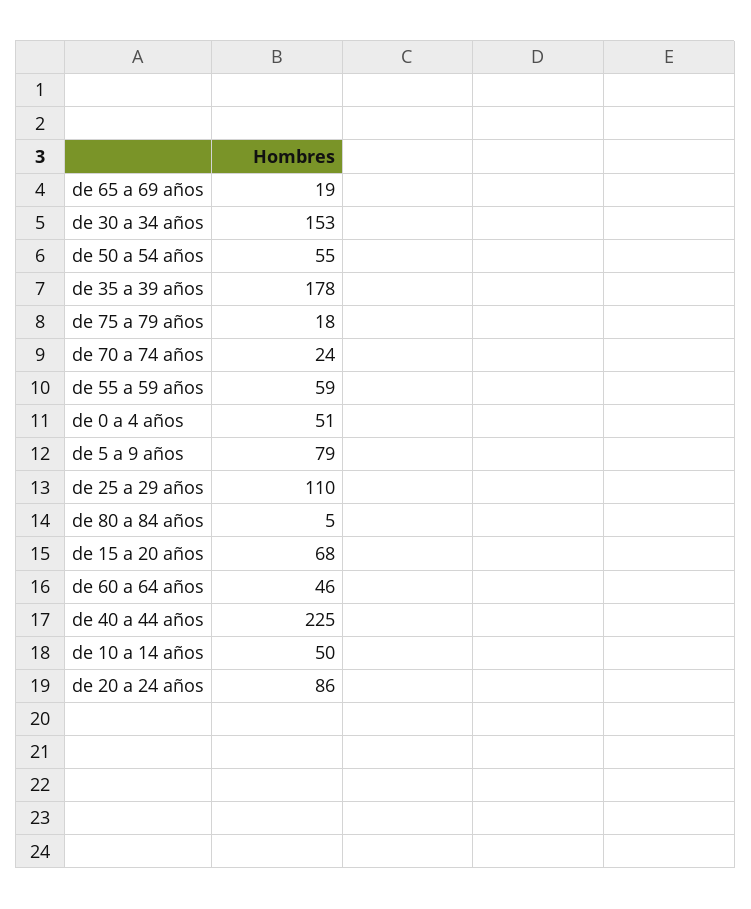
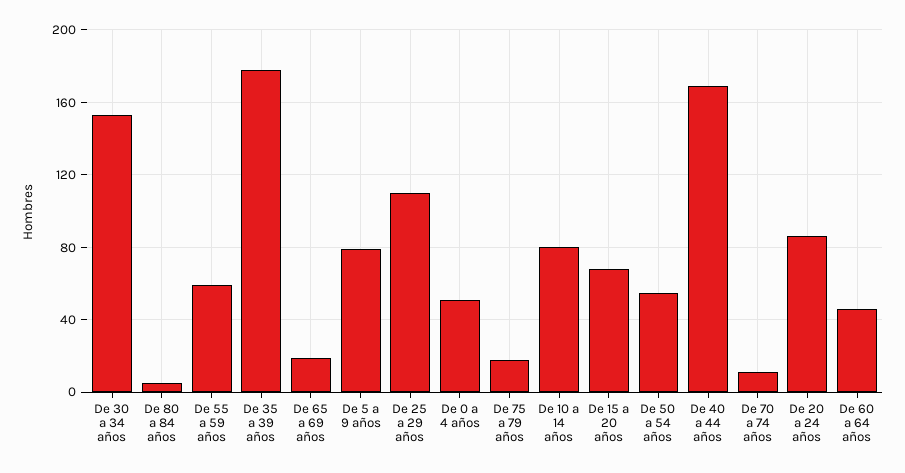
  {
    "de 65 a 69 años": 19,
    "de 30 a 34 años": 153,
    "de 50 a 54 años": 55,
    "de 35 a 39 años": 178,
    "de 75 a 79 años": 18,
-   "de 70 a 74 años": 24,
+   "de 70 a 74 años": 10,
    "de 55 a 59 años": 59,
    "de 0 a 4 años": 51,
    "de 5 a 9 años": 79,
    "de 25 a 29 años": 110,
    "de 80 a 84 años": 5,
    "de 15 a 20 años": 68,
    "de 60 a 64 años": 46,
-   "de 40 a 44 años": 225,
+   "de 40 a 44 años": 170,
-   "de 10 a 14 años": 50,
+   "de 10 a 14 años": 80,
    "de 20 a 24 años": 86
  }

